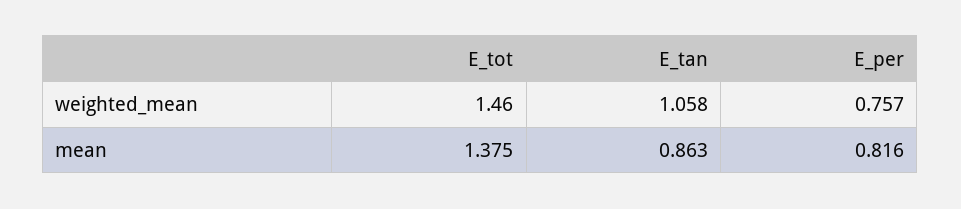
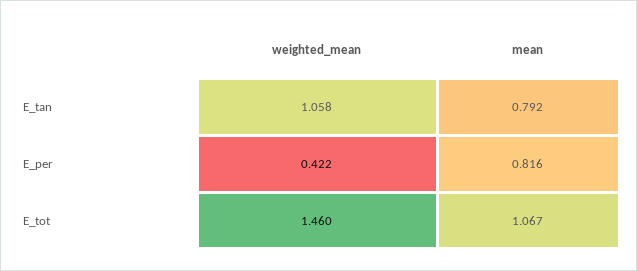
  {
    "E_tot": {
      "weighted_mean": 1.46,
-     "mean": 1.375
+     "mean": 1.067
    },
    "E_tan": {
      "weighted_mean": 1.058,
-     "mean": 0.863
+     "mean": 0.792
    },
    "E_per": {
-     "weighted_mean": 0.757,
+     "weighted_mean": 0.422,
      "mean": 0.816
    }
  }

